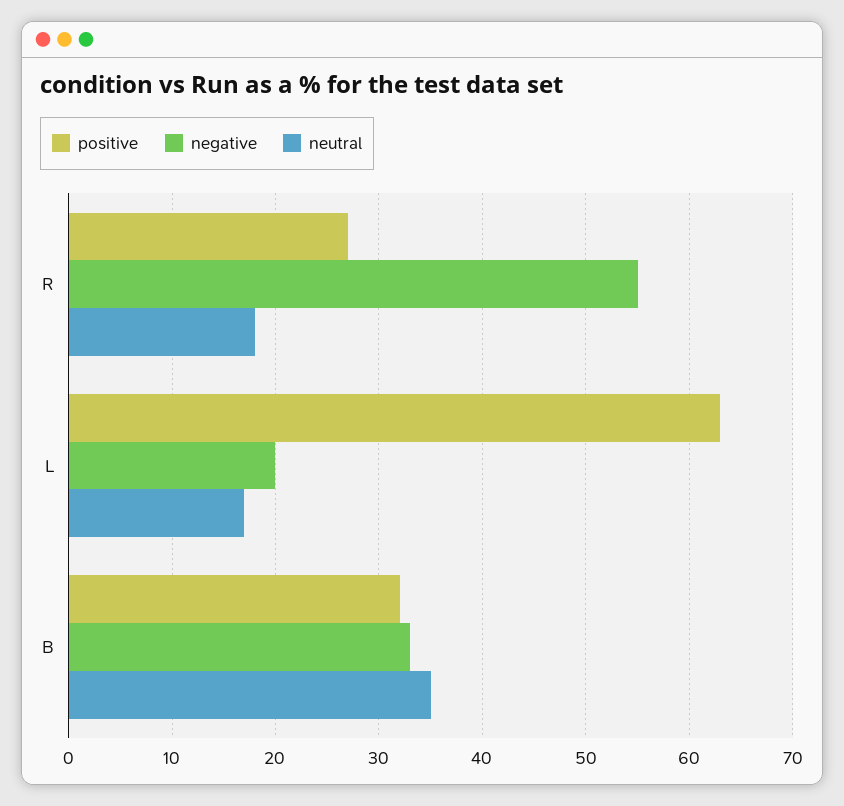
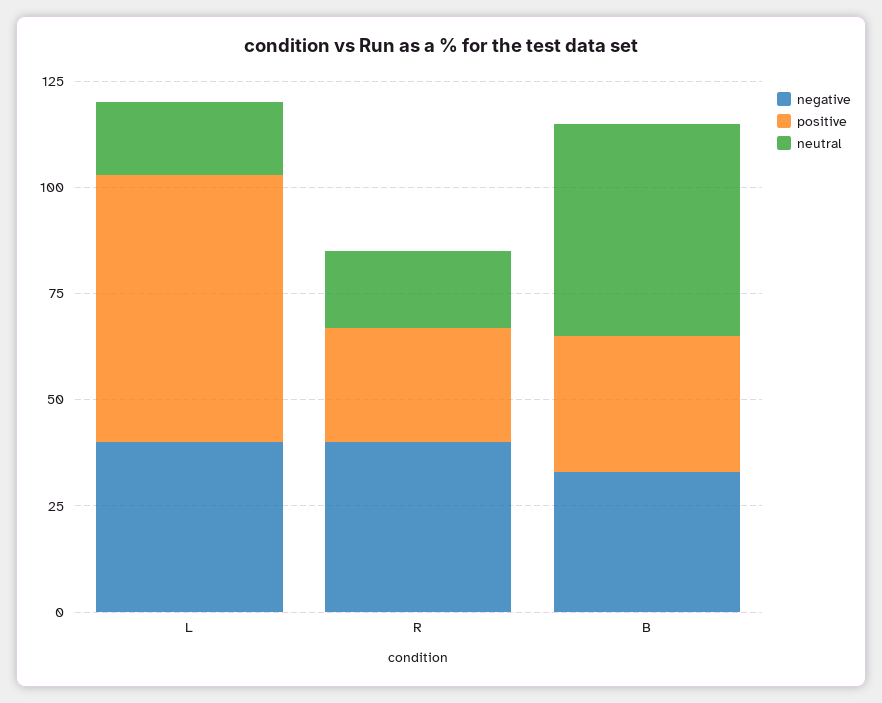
  {
    "positive": {
      "R": 27,
      "L": 63,
      "B": 32
    },
    "negative": {
-     "R": 55,
+     "R": 40,
-     "L": 20,
+     "L": 40,
      "B": 33
    },
    "neutral": {
      "R": 18,
      "L": 17,
-     "B": 35
+     "B": 50
    }
  }

